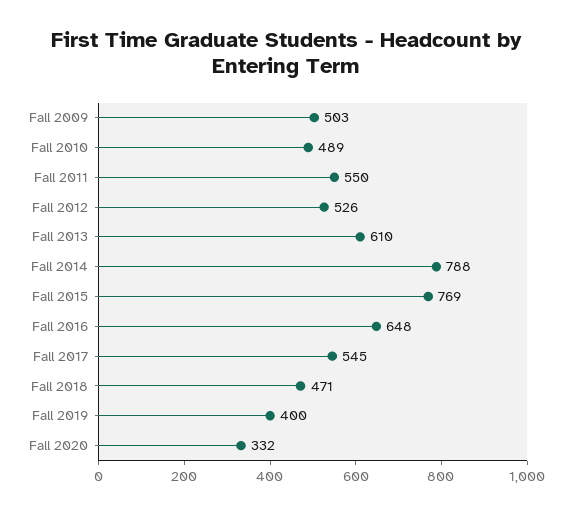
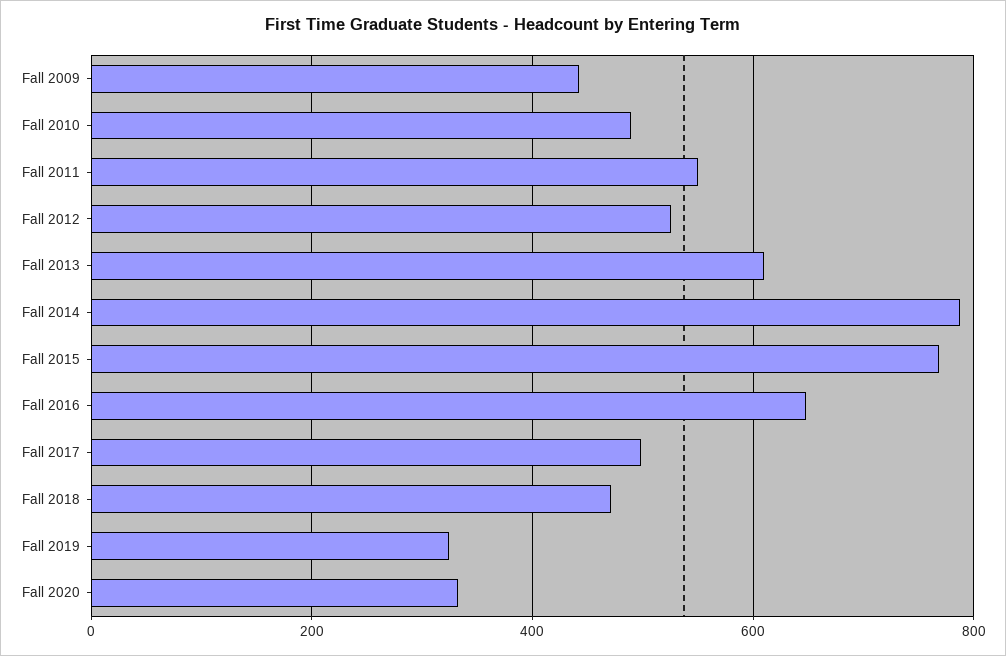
  {
-   "Fall 2009": 503,
+   "Fall 2009": 440,
    "Fall 2010": 489,
    "Fall 2011": 550,
    "Fall 2012": 526,
    "Fall 2013": 610,
    "Fall 2014": 788,
    "Fall 2015": 769,
    "Fall 2016": 648,
-   "Fall 2017": 545,
+   "Fall 2017": 500,
    "Fall 2018": 471,
-   "Fall 2019": 400,
+   "Fall 2019": 320,
    "Fall 2020": 332
  }

